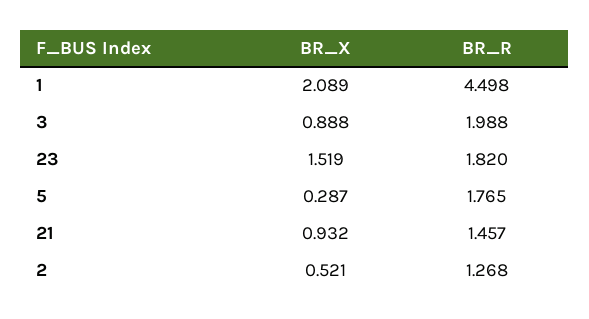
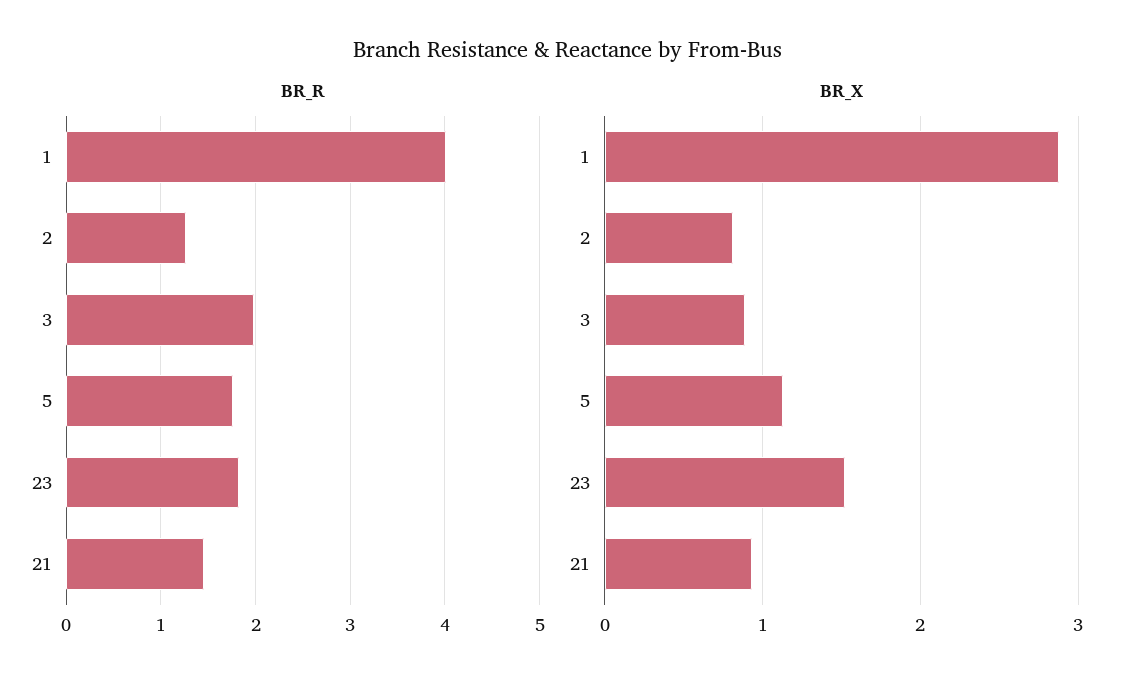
  {
    "BR_X": {
-     "1": 2.089,
+     "1": 2.9,
      "3": 0.888,
      "23": 1.519,
-     "5": 0.287,
+     "5": 1.1,
      "21": 0.932,
-     "2": 0.521
+     "2": 0.8
    },
    "BR_R": {
-     "1": 4.498,
+     "1": 4,
      "3": 1.988,
      "23": 1.82,
      "5": 1.765,
      "21": 1.457,
      "2": 1.268
    }
  }

